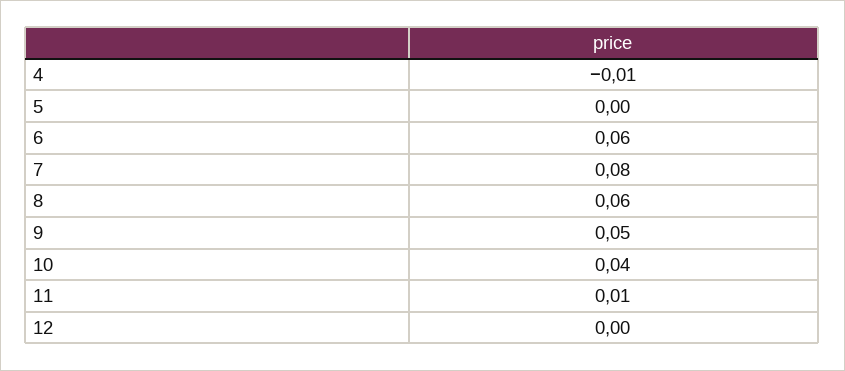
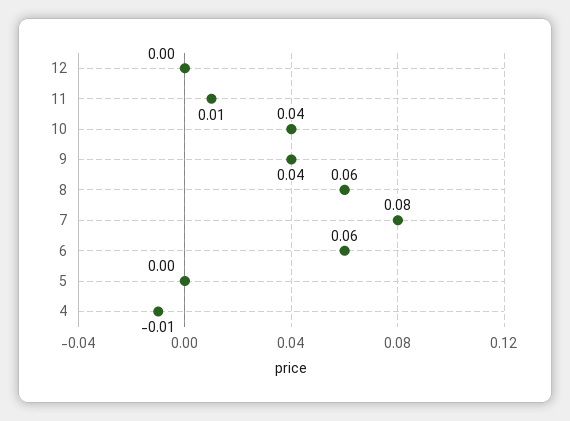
  {
    "4": -0.01,
    "5": 0,
    "6": 0.06,
    "7": 0.08,
    "8": 0.06,
-   "9": 0.05,
+   "9": 0.04,
    "10": 0.04,
    "11": 0.01,
    "12": 0
  }

